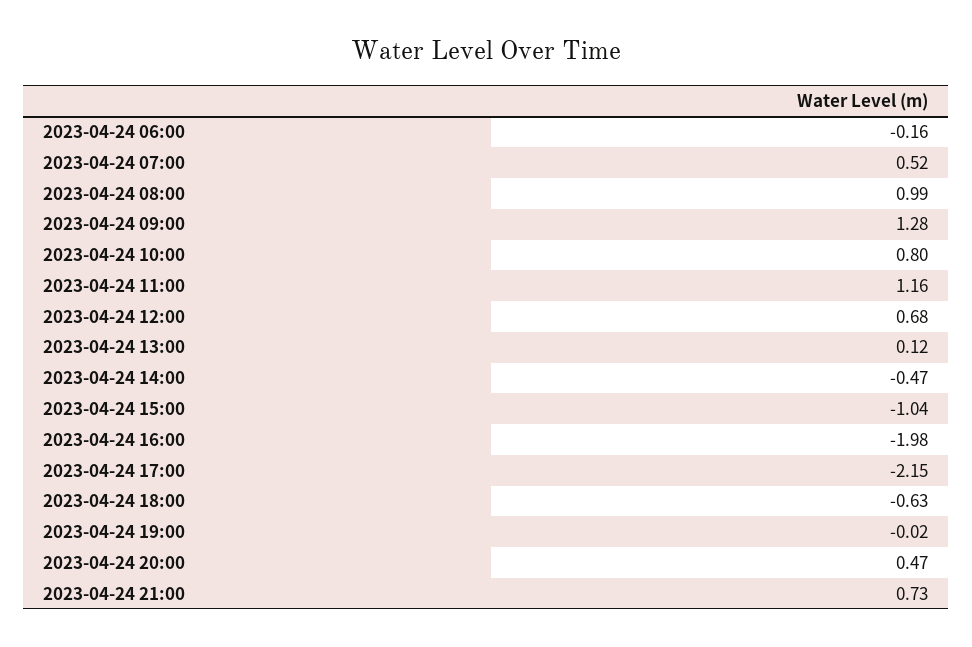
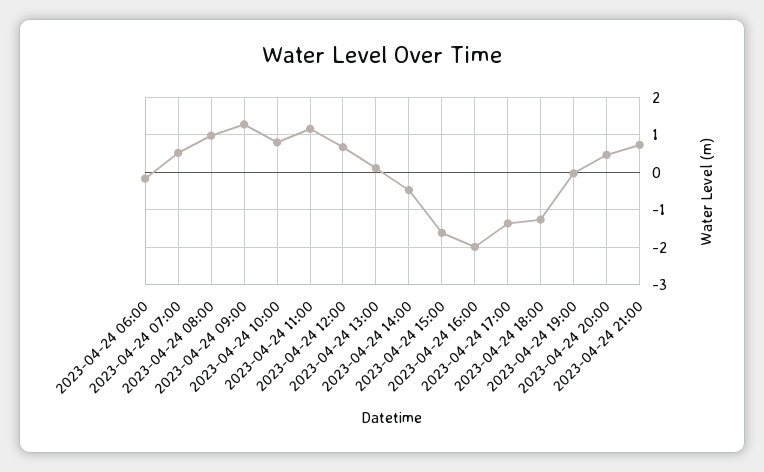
  {
    "2023-04-24 06:00": -0.16,
    "2023-04-24 07:00": 0.52,
    "2023-04-24 08:00": 0.99,
    "2023-04-24 09:00": 1.28,
    "2023-04-24 10:00": 0.8,
    "2023-04-24 11:00": 1.16,
    "2023-04-24 12:00": 0.68,
    "2023-04-24 13:00": 0.12,
    "2023-04-24 14:00": -0.47,
-   "2023-04-24 15:00": -1.04,
+   "2023-04-24 15:00": -1.6,
    "2023-04-24 16:00": -1.98,
-   "2023-04-24 17:00": -2.15,
+   "2023-04-24 17:00": -1.4,
-   "2023-04-24 18:00": -0.63,
+   "2023-04-24 18:00": -1.2,
    "2023-04-24 19:00": -0.02,
    "2023-04-24 20:00": 0.47,
    "2023-04-24 21:00": 0.73
  }

